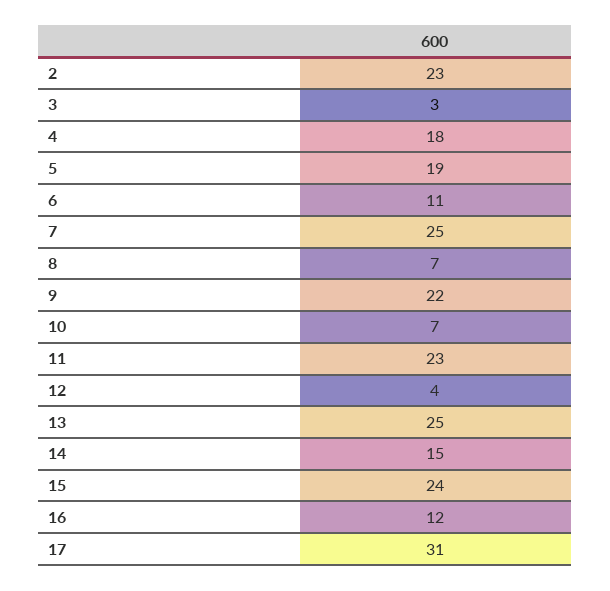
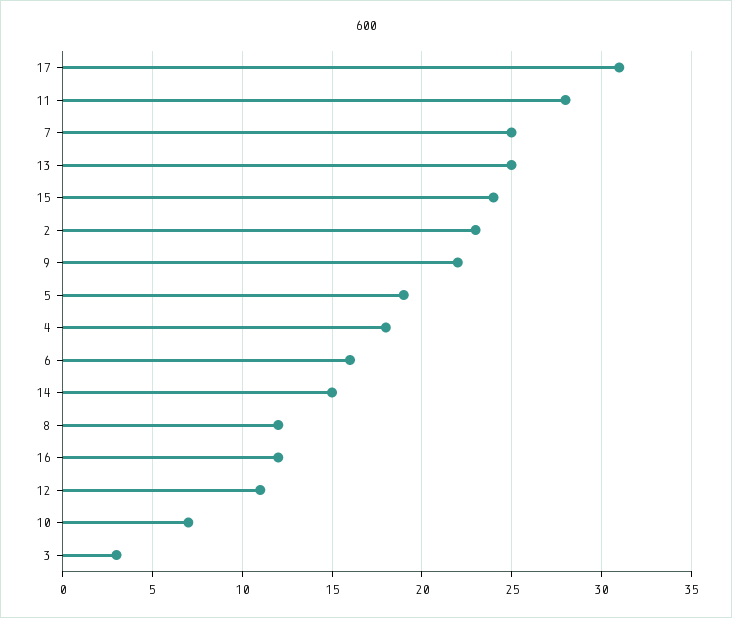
  {
    "2": 23,
    "3": 3,
    "4": 18,
    "5": 19,
-   "6": 11,
+   "6": 16,
    "7": 25,
-   "8": 7,
+   "8": 12,
    "9": 22,
    "10": 7,
-   "11": 23,
+   "11": 28,
-   "12": 4,
+   "12": 11,
    "13": 25,
    "14": 15,
    "15": 24,
    "16": 12,
    "17": 31
  }

